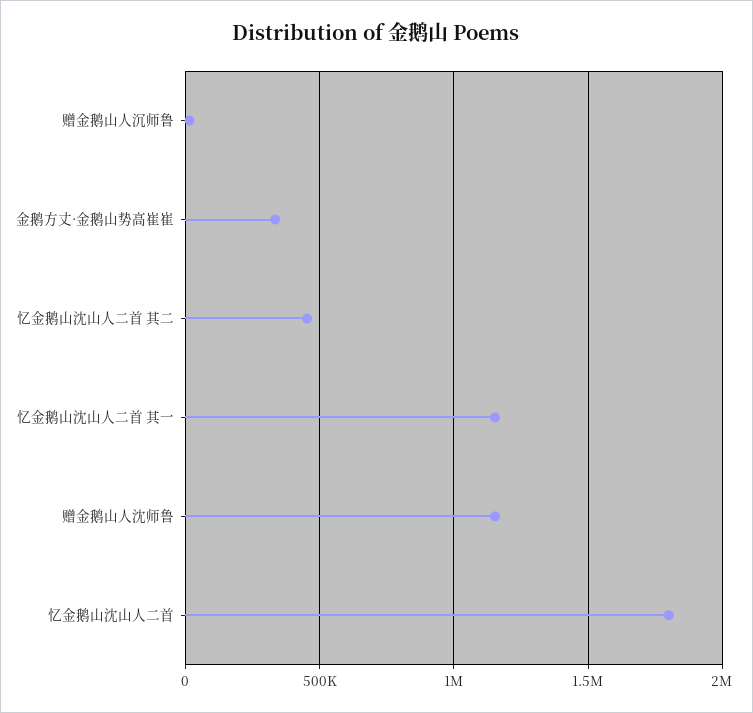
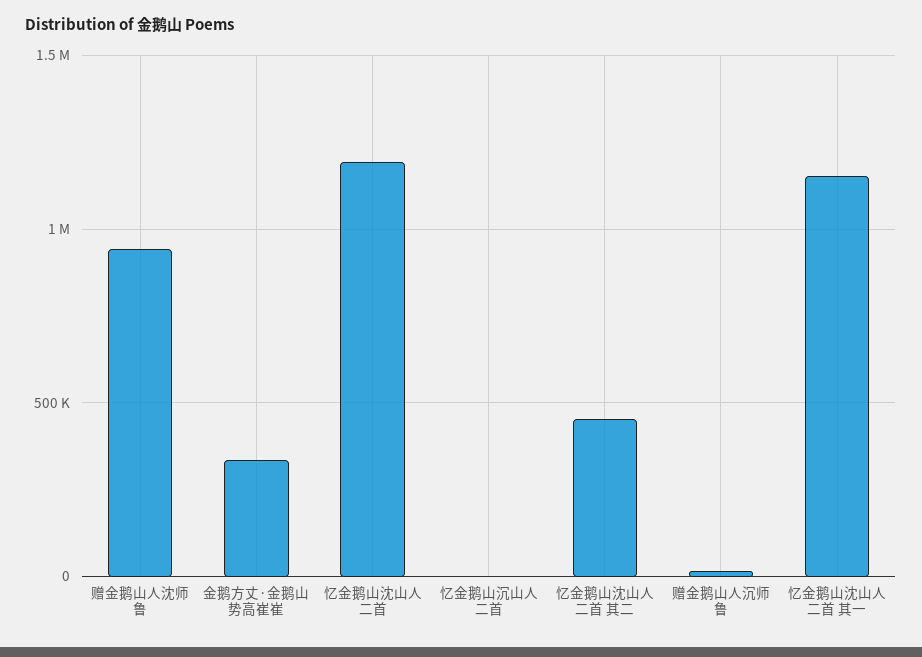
  {
    "赠金鹅山人沉师鲁": 0,
    "金鹅方丈·金鹅山势高崔崔": 350000,
    "忆金鹅山沈山人二首 其二": 450000,
    "忆金鹅山沈山人二首 其一": 1150000,
-   "赠金鹅山人沈师鲁": 1150000,
+   "赠金鹅山人沈师鲁": 950000,
-   "忆金鹅山沈山人二首": 1800000
+   "忆金鹅山沈山人二首": 1200000,
+   "忆金鹅山沉山人二首": 0
  }

